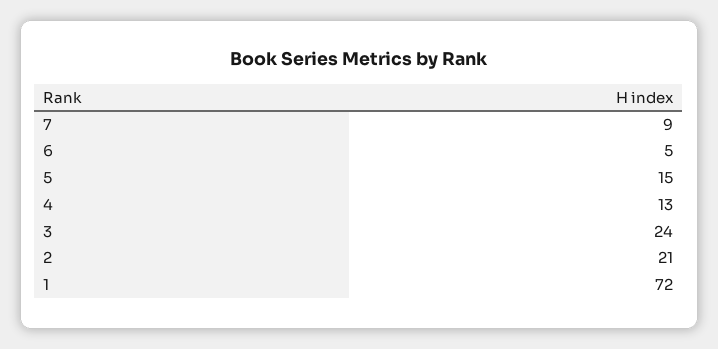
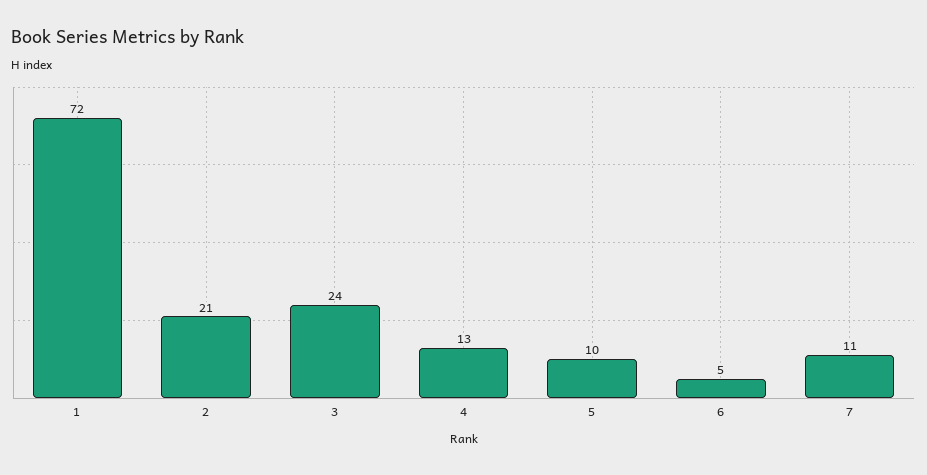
  {
-   "7": 9,
+   "7": 11,
    "6": 5,
-   "5": 15,
+   "5": 10,
    "4": 13,
    "3": 24,
    "2": 21,
    "1": 72
  }

